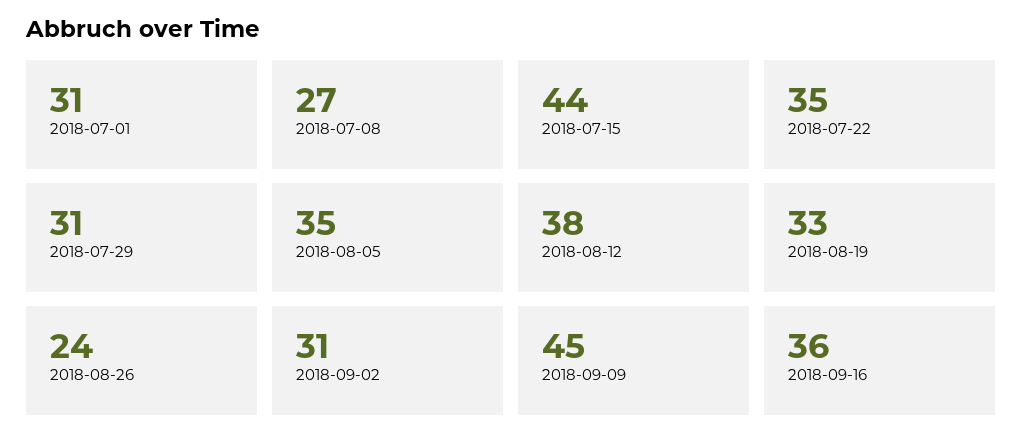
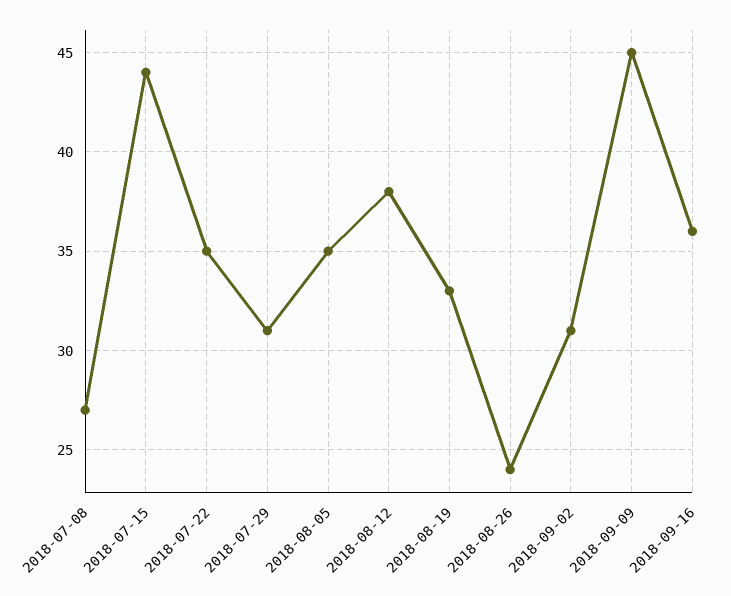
  {
-   "2018-07-01": 31,
    "2018-07-08": 27,
    "2018-07-15": 44,
    "2018-07-22": 35,
    "2018-07-29": 31,
    "2018-08-05": 35,
    "2018-08-12": 38,
    "2018-08-19": 33,
    "2018-08-26": 24,
    "2018-09-02": 31,
    "2018-09-09": 45,
    "2018-09-16": 36
  }

